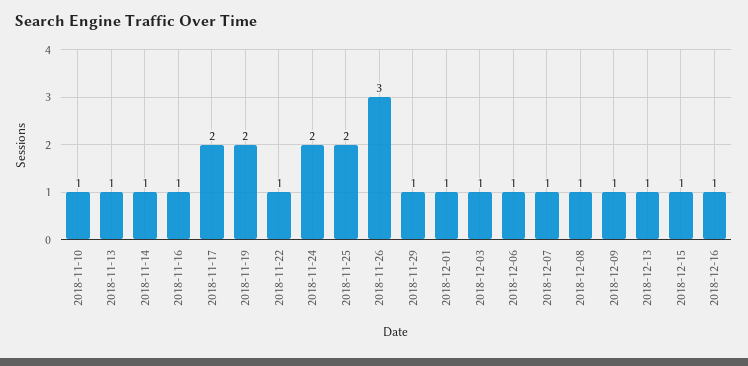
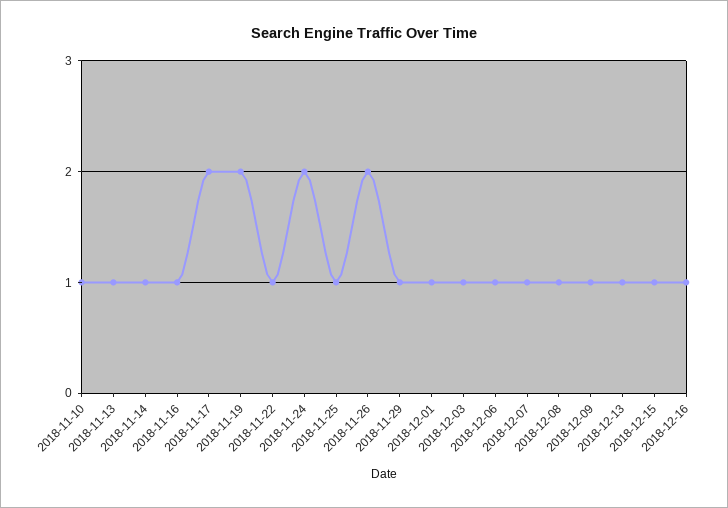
  {
    "2018-11-10": 1,
    "2018-11-13": 1,
    "2018-11-14": 1,
    "2018-11-16": 1,
    "2018-11-17": 2,
    "2018-11-19": 2,
    "2018-11-22": 1,
    "2018-11-24": 2,
-   "2018-11-25": 2,
+   "2018-11-25": 1,
-   "2018-11-26": 3,
+   "2018-11-26": 2,
    "2018-11-29": 1,
    "2018-12-01": 1,
    "2018-12-03": 1,
    "2018-12-06": 1,
    "2018-12-07": 1,
    "2018-12-08": 1,
    "2018-12-09": 1,
    "2018-12-13": 1,
    "2018-12-15": 1,
    "2018-12-16": 1
  }

